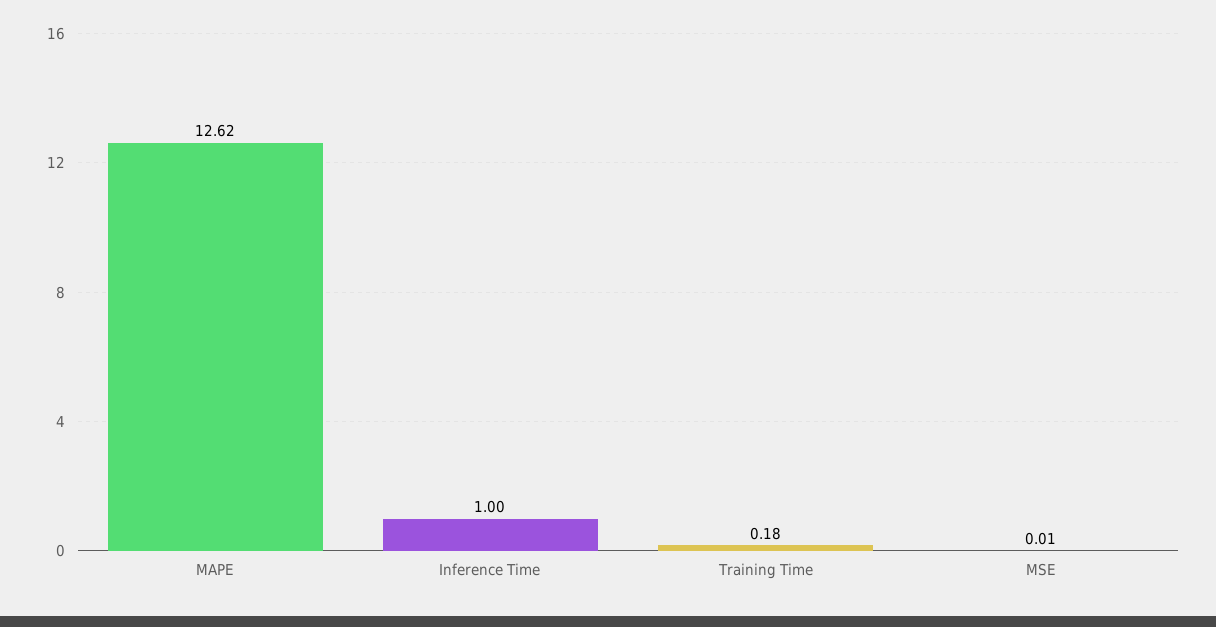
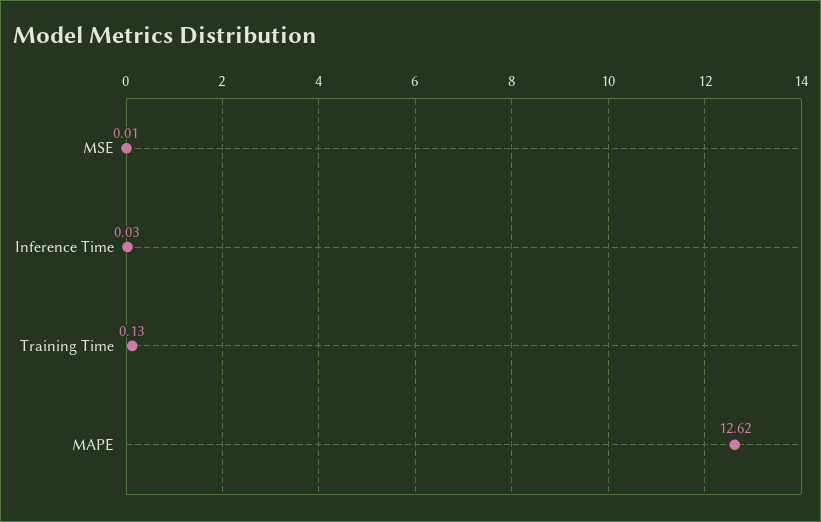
  {
    "MAPE": 12.62,
-   "Inference Time": 1,
+   "Inference Time": 0.03,
-   "Training Time": 0.18,
+   "Training Time": 0.13,
    "MSE": 0.01
  }

